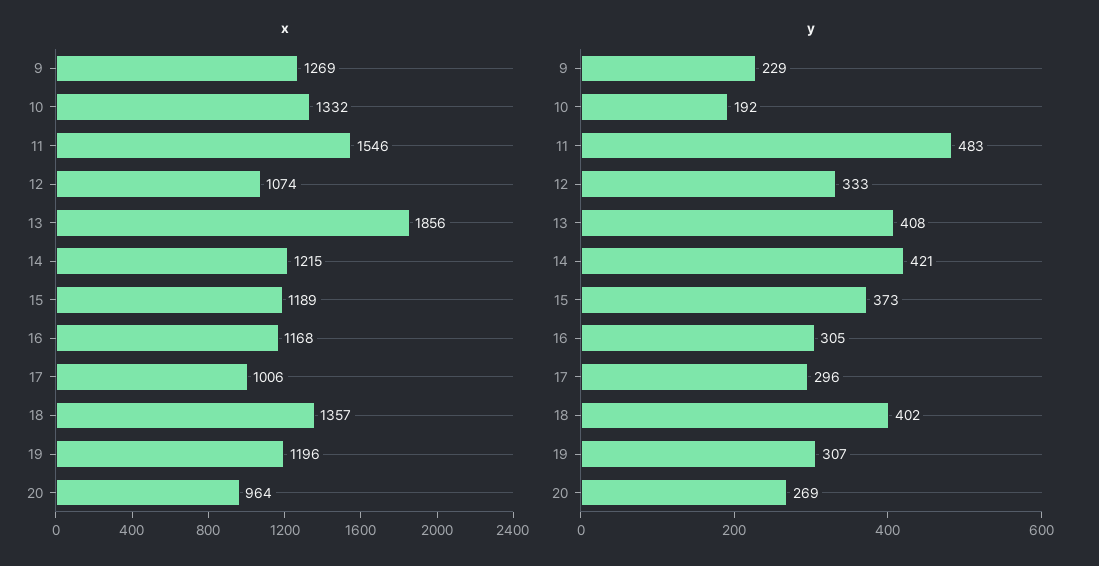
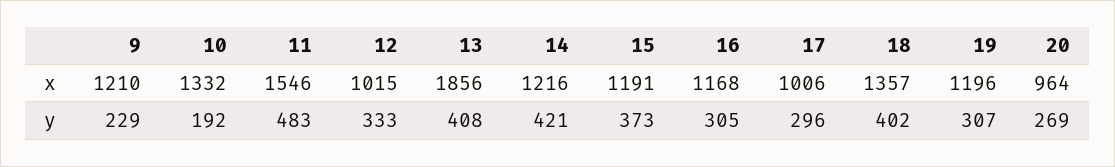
  {
    "x": {
-     "9": 1269,
+     "9": 1210,
      "10": 1332,
      "11": 1546,
-     "12": 1074,
+     "12": 1015,
      "13": 1856,
-     "14": 1215,
+     "14": 1216,
-     "15": 1189,
+     "15": 1191,
      "16": 1168,
      "17": 1006,
      "18": 1357,
      "19": 1196,
      "20": 964
    },
    "y": {
      "9": 229,
      "10": 192,
      "11": 483,
      "12": 333,
      "13": 408,
      "14": 421,
      "15": 373,
      "16": 305,
      "17": 296,
      "18": 402,
      "19": 307,
      "20": 269
    }
  }

